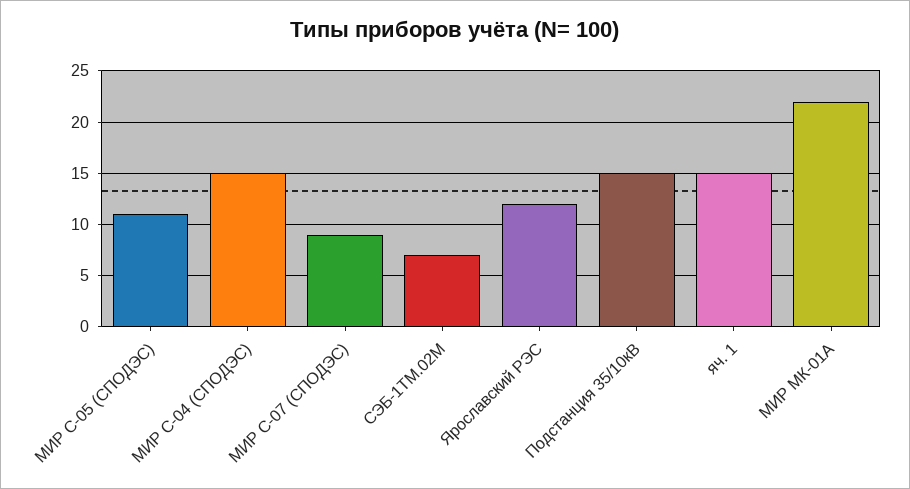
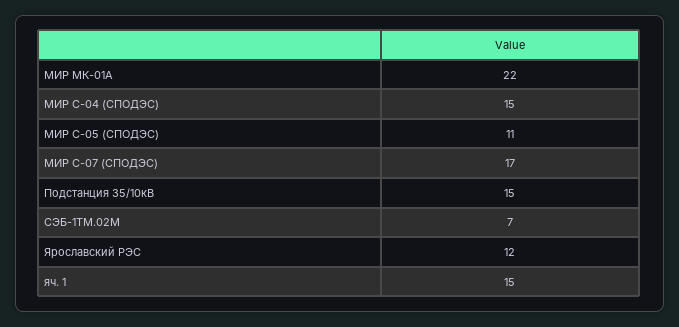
  {
    "МИР С-05 (СПОДЭС)": 11,
    "МИР С-04 (СПОДЭС)": 15,
-   "МИР С-07 (СПОДЭС)": 9,
+   "МИР С-07 (СПОДЭС)": 17,
    "СЭБ-1ТМ.02М": 7,
    "Ярославский РЭС": 12,
    "Подстанция 35/10кВ": 15,
    "яч. 1": 15,
    "МИР МК-01А": 22
  }

